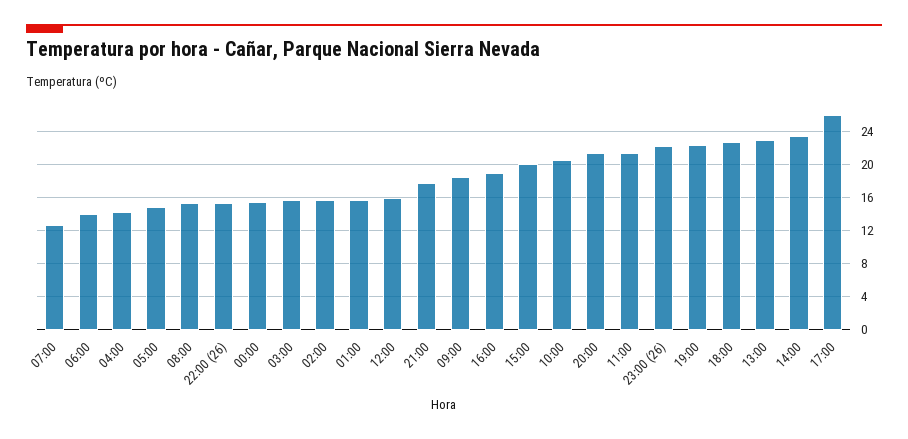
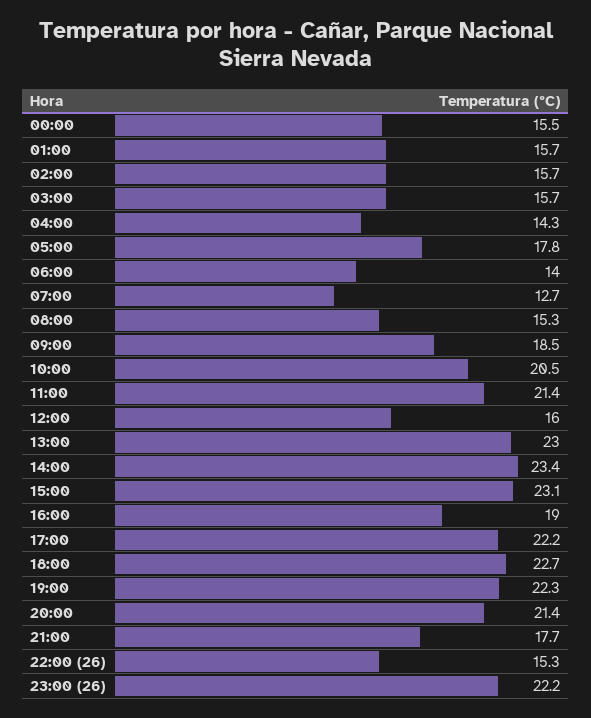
  {
    "07:00": 12.7,
    "06:00": 14,
    "04:00": 14.3,
-   "05:00": 15,
+   "05:00": 17.8,
    "08:00": 15.3,
    "22:00 (26)": 15.3,
    "00:00": 15.5,
    "03:00": 15.7,
    "02:00": 15.7,
    "01:00": 15.7,
    "12:00": 16,
    "21:00": 17.7,
    "09:00": 18.5,
    "16:00": 19,
-   "15:00": 20,
+   "15:00": 23.1,
    "10:00": 20.5,
    "20:00": 21.4,
    "11:00": 21.4,
    "23:00 (26)": 22.2,
    "19:00": 22.3,
    "18:00": 22.7,
    "13:00": 23,
    "14:00": 23.4,
-   "17:00": 26
+   "17:00": 22.2
  }

